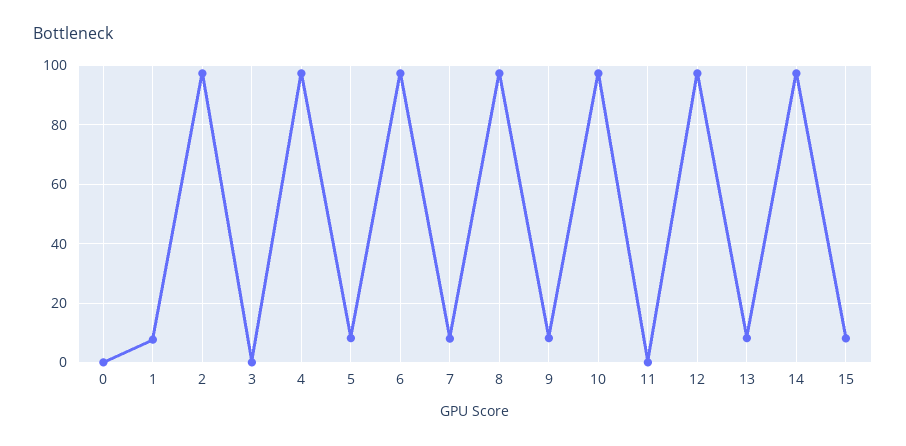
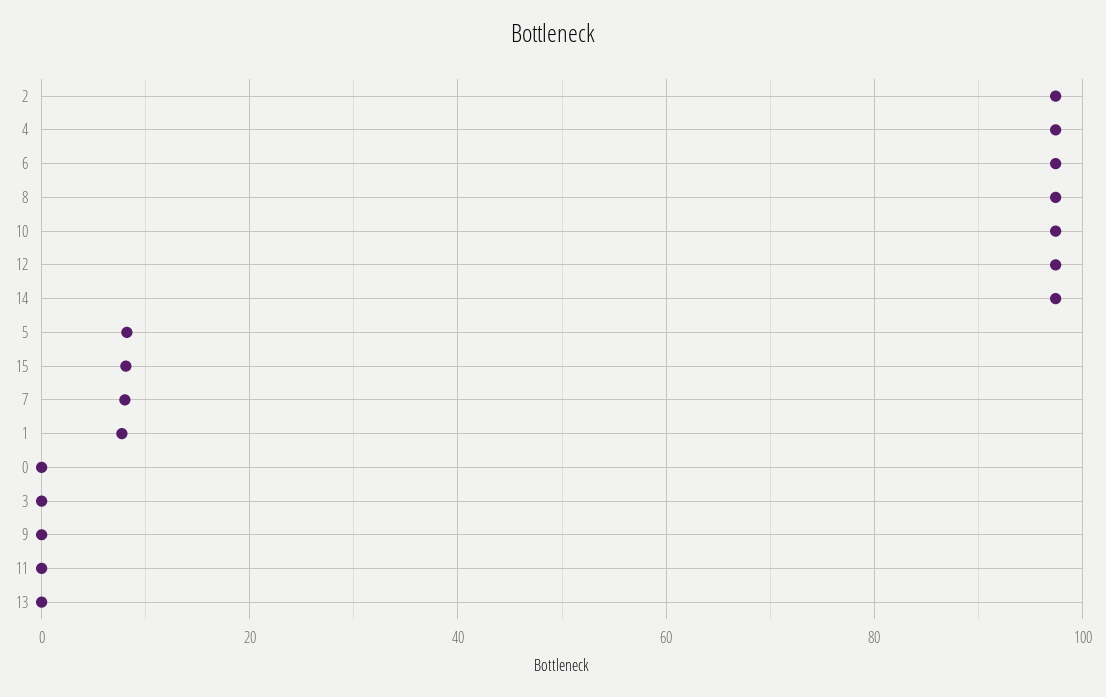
  {
    "0": 0,
    "1": 8,
    "2": 98,
    "3": 0,
    "4": 98,
    "5": 8,
    "6": 98,
    "7": 8,
    "8": 98,
-   "9": 7.5,
+   "9": 0,
    "10": 98,
    "11": 0,
    "12": 98,
-   "13": 7.5,
+   "13": 0,
    "14": 98,
    "15": 8
  }

